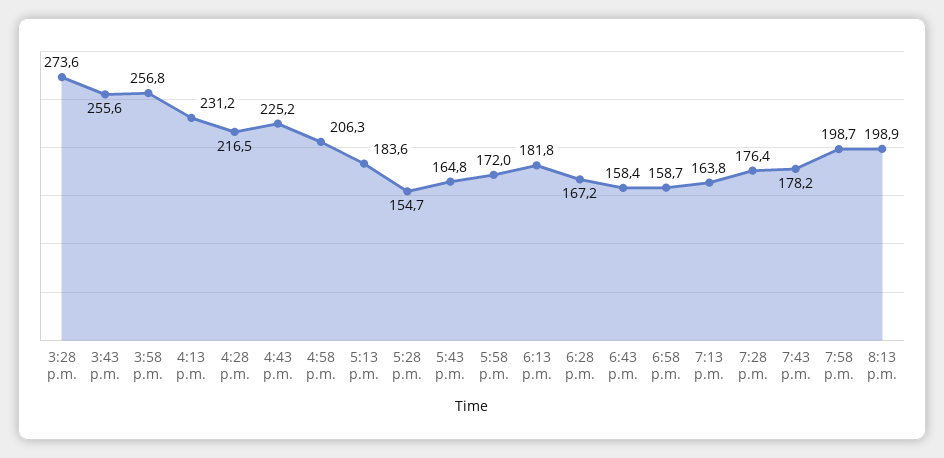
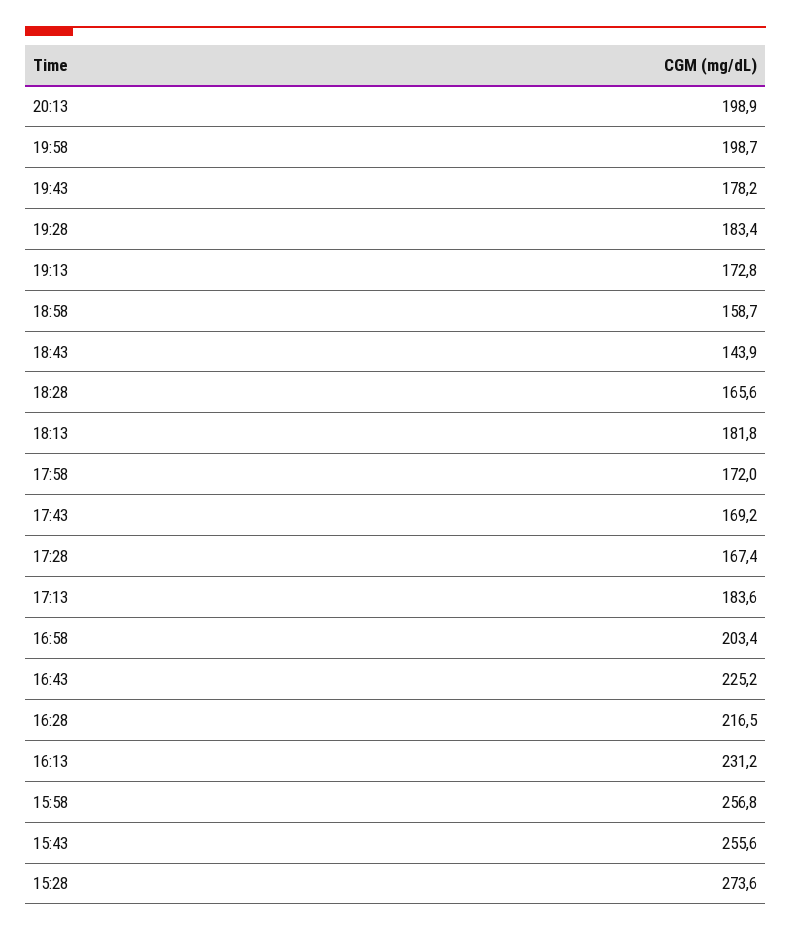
  {
    "3:28 p.m.": 273.6,
    "3:43 p.m.": 255.6,
    "3:58 p.m.": 256.8,
    "4:13 p.m.": 231.2,
    "4:28 p.m.": 216.5,
    "4:43 p.m.": 225.2,
-   "4:58 p.m.": 206.3,
+   "4:58 p.m.": 203.4,
    "5:13 p.m.": 183.6,
-   "5:28 p.m.": 154.7,
+   "5:28 p.m.": 167.4,
-   "5:43 p.m.": 164.8,
+   "5:43 p.m.": 169.2,
    "5:58 p.m.": 172,
    "6:13 p.m.": 181.8,
-   "6:28 p.m.": 167.2,
+   "6:28 p.m.": 165.6,
-   "6:43 p.m.": 158.4,
+   "6:43 p.m.": 143.9,
    "6:58 p.m.": 158.7,
-   "7:13 p.m.": 163.8,
+   "7:13 p.m.": 172.8,
-   "7:28 p.m.": 176.4,
+   "7:28 p.m.": 183.4,
    "7:43 p.m.": 178.2,
    "7:58 p.m.": 198.7,
    "8:13 p.m.": 198.9
  }

